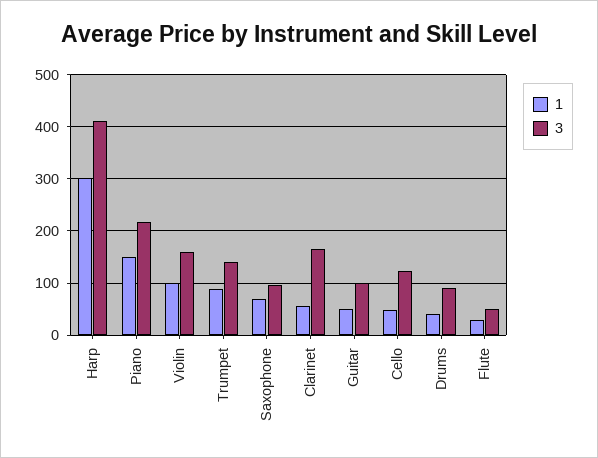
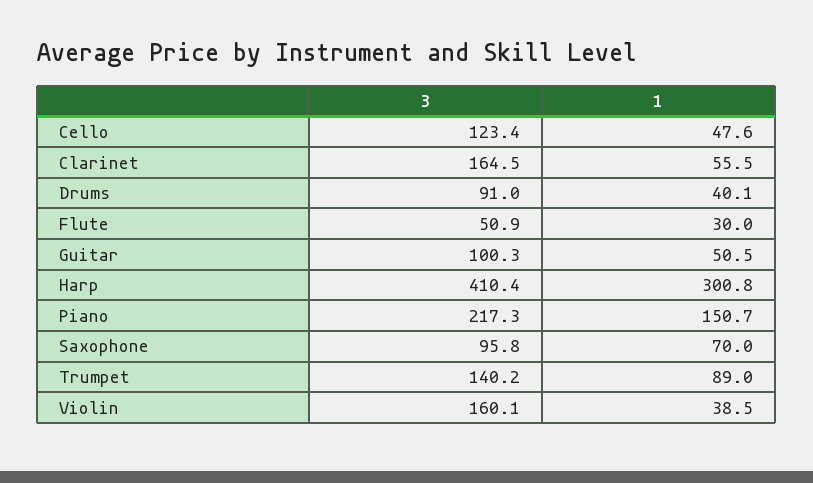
  {
    "1": {
      "Harp": 300.8,
      "Piano": 150.7,
-     "Violin": 100,
+     "Violin": 38.5,
      "Trumpet": 89,
      "Saxophone": 70,
      "Clarinet": 55.5,
      "Guitar": 50.5,
      "Cello": 47.6,
      "Drums": 40.1,
      "Flute": 30
    },
    "3": {
      "Harp": 410.4,
      "Piano": 217.3,
      "Violin": 160.1,
      "Trumpet": 140.2,
      "Saxophone": 95.8,
      "Clarinet": 164.5,
      "Guitar": 100.3,
      "Cello": 123.4,
      "Drums": 91,
      "Flute": 50.9
    }
  }

